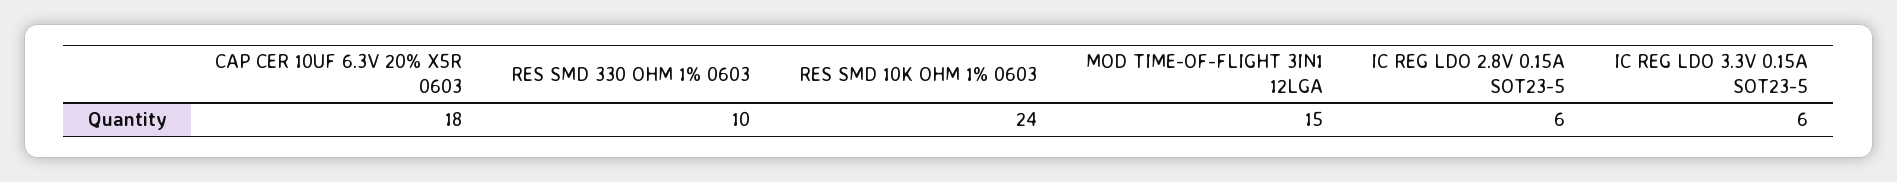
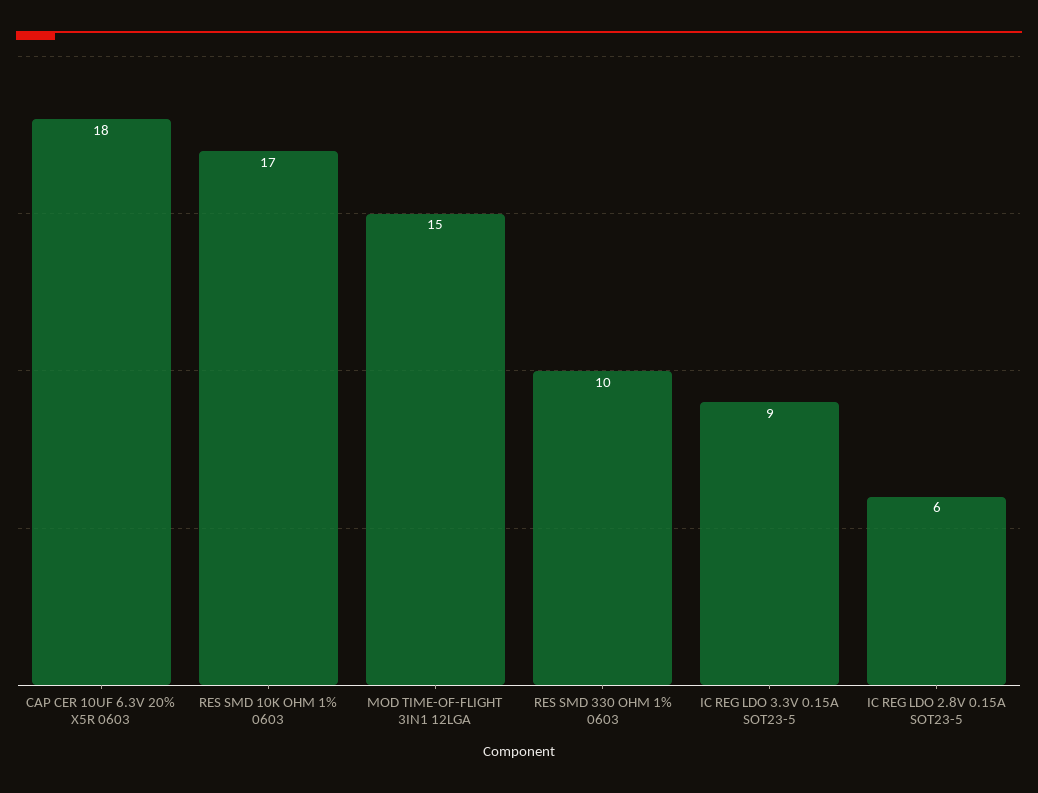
  {
    "CAP CER 10UF 6.3V 20% X5R 0603": 18,
    "RES SMD 330 OHM 1% 0603": 10,
-   "RES SMD 10K OHM 1% 0603": 24,
+   "RES SMD 10K OHM 1% 0603": 17,
    "MOD TIME-OF-FLIGHT 3IN1 12LGA": 15,
    "IC REG LDO 2.8V 0.15A SOT23-5": 6,
-   "IC REG LDO 3.3V 0.15A SOT23-5": 6
+   "IC REG LDO 3.3V 0.15A SOT23-5": 9
  }

